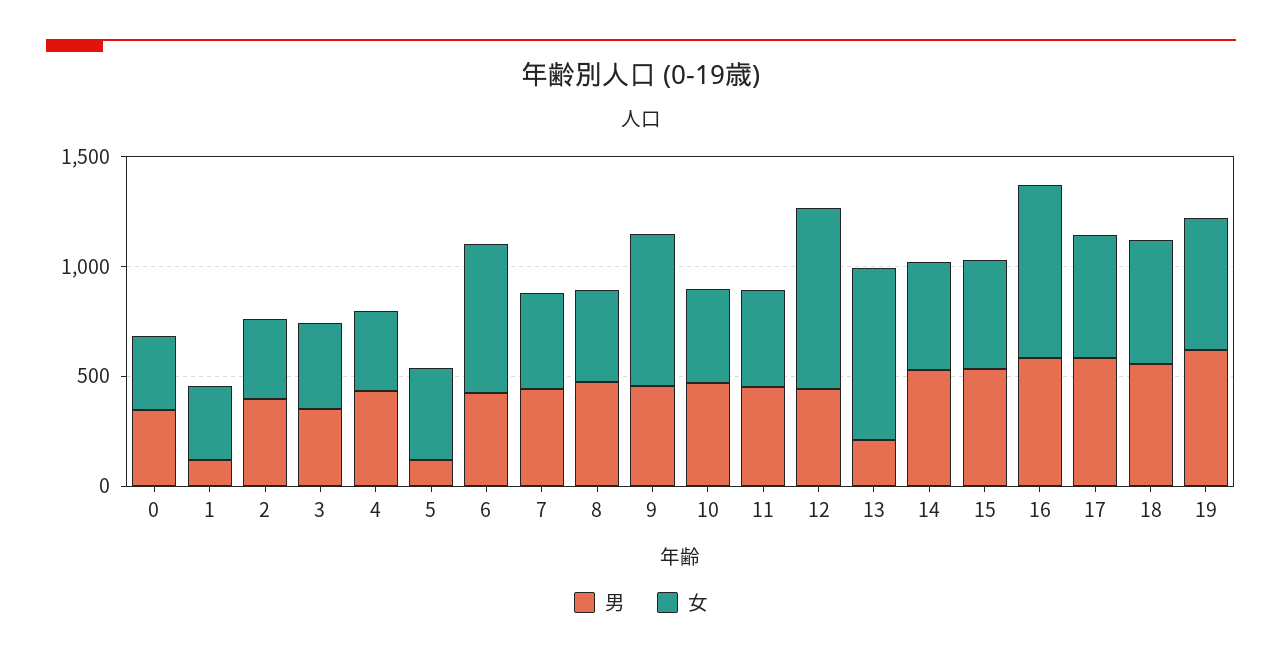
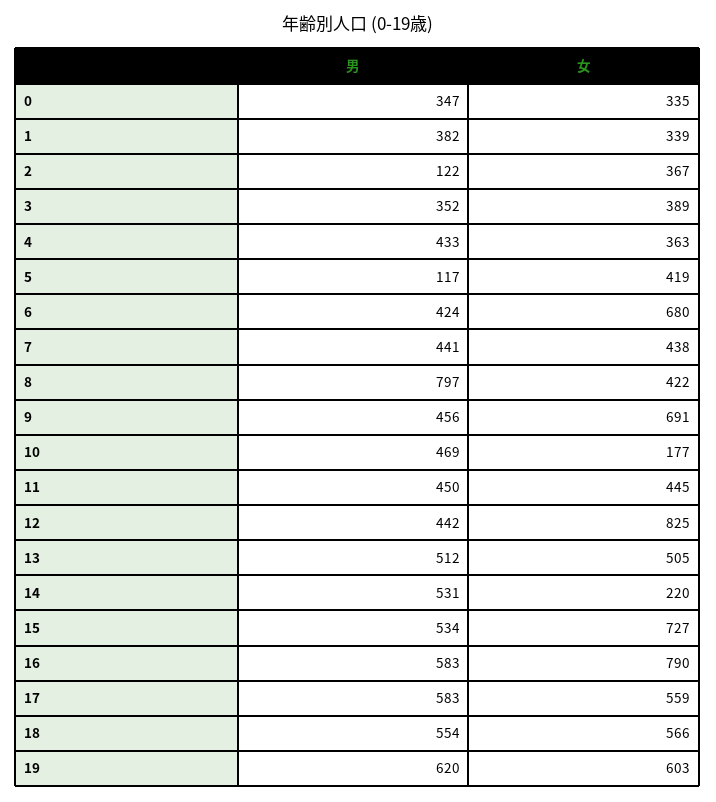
  {
    "男": {
      "0": 347,
-     "1": 100,
+     "1": 382,
-     "2": 400,
+     "2": 122,
      "3": 352,
      "4": 433,
      "5": 117,
      "6": 424,
      "7": 441,
-     "8": 500,
+     "8": 797,
      "9": 456,
      "10": 469,
      "11": 450,
      "12": 442,
-     "13": 200,
+     "13": 512,
      "14": 531,
      "15": 534,
      "16": 583,
      "17": 583,
      "18": 554,
      "19": 620
    },
    "女": {
      "0": 335,
      "1": 339,
      "2": 367,
      "3": 389,
      "4": 363,
      "5": 419,
      "6": 680,
      "7": 438,
      "8": 422,
      "9": 691,
-     "10": 400,
+     "10": 177,
      "11": 445,
      "12": 825,
-     "13": 800,
+     "13": 505,
-     "14": 500,
+     "14": 220,
-     "15": 500,
+     "15": 727,
      "16": 790,
      "17": 559,
      "18": 566,
      "19": 603
    }
  }

